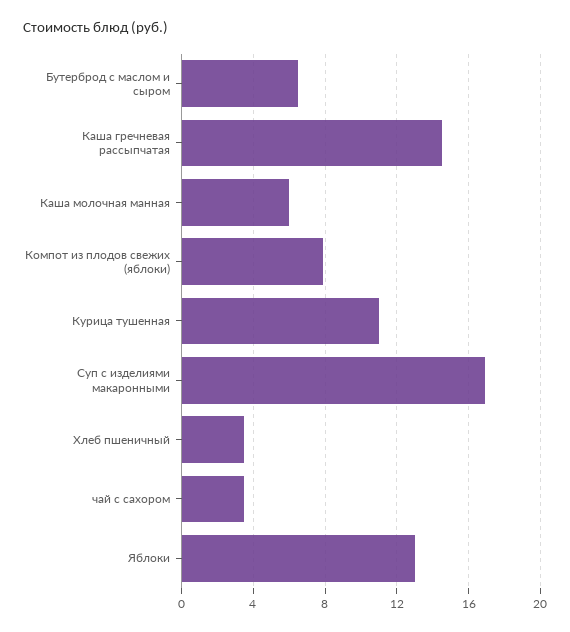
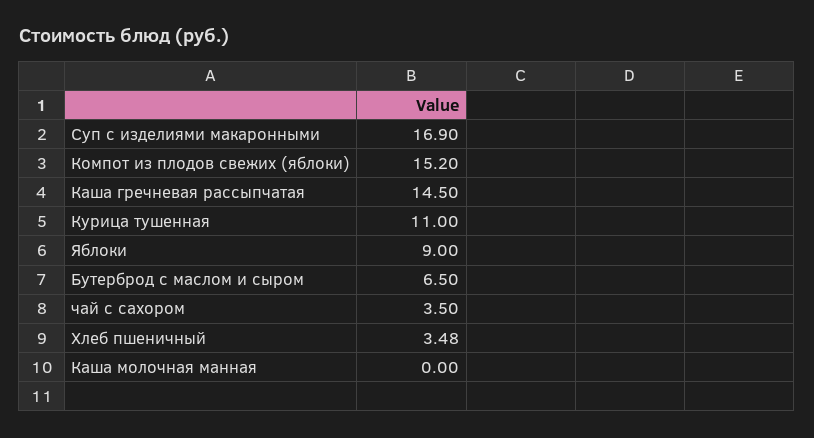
  {
    "Бутерброд с маслом и сыром": 6.5,
    "Каша гречневая рассыпчатая": 14.5,
-   "Каша молочная манная": 6,
+   "Каша молочная манная": 0,
-   "Компот из плодов свежих (яблоки)": 8,
+   "Компот из плодов свежих (яблоки)": 15.2,
    "Курица тушенная": 11,
    "Суп с изделиями макаронными": 16.9,
    "Хлеб пшеничный": 3.48,
    "чай с сахором": 3.5,
-   "Яблоки": 13
+   "Яблоки": 9
  }

